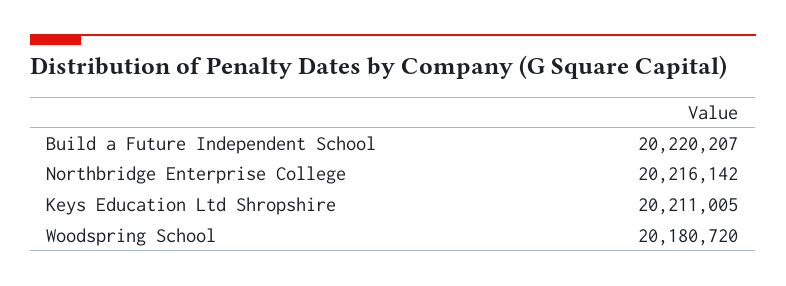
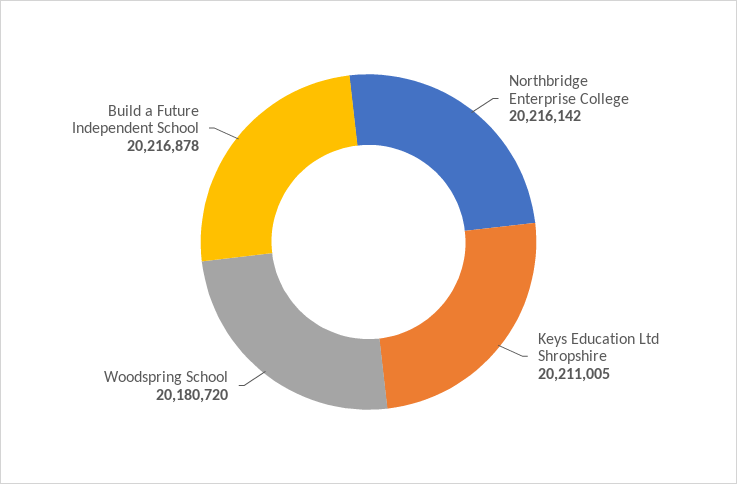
  {
-   "Build a Future Independent School": 20220207,
+   "Build a Future Independent School": 20216878,
    "Northbridge Enterprise College": 20216142,
    "Keys Education Ltd Shropshire": 20211005,
    "Woodspring School": 20180720
  }

